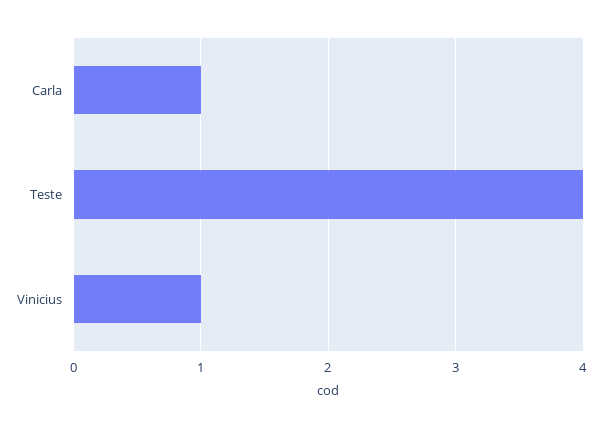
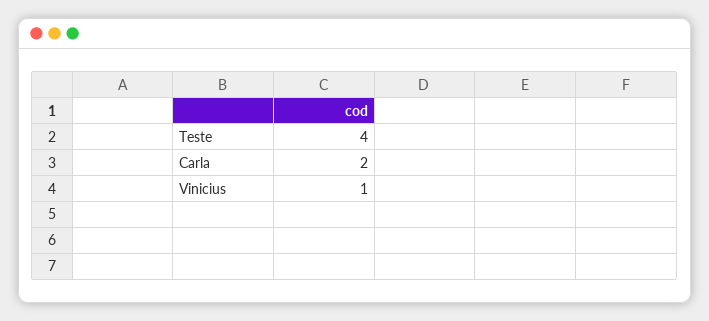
  {
-   "Carla": 1,
+   "Carla": 2,
    "Teste": 4,
    "Vinicius": 1
  }

